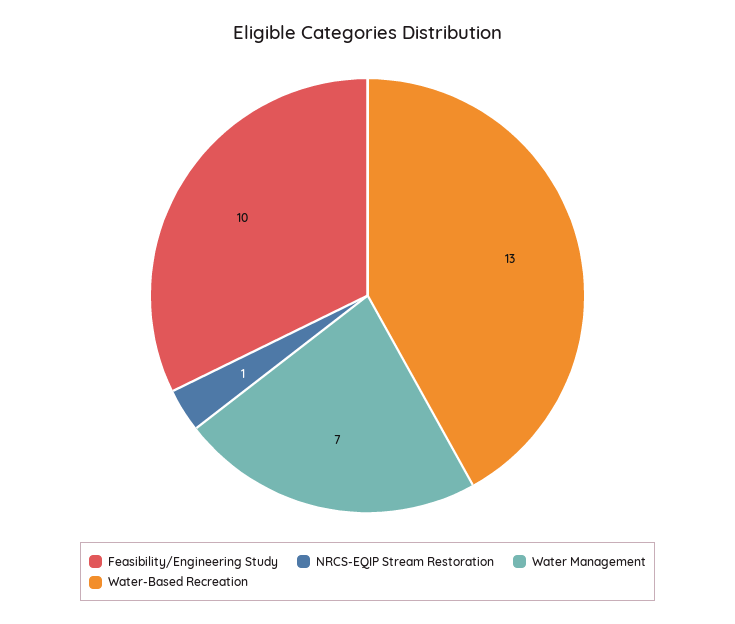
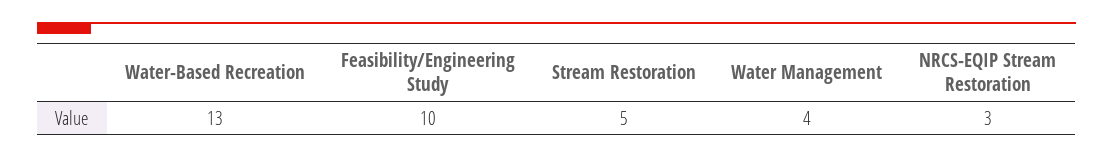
  {
    "Feasibility/Engineering Study": 10,
-   "NRCS-EQIP Stream Restoration": 1,
+   "NRCS-EQIP Stream Restoration": 3,
-   "Water Management": 7,
+   "Water Management": 4,
-   "Water-Based Recreation": 13
+   "Water-Based Recreation": 13,
+   "Stream Restoration": 5
  }

